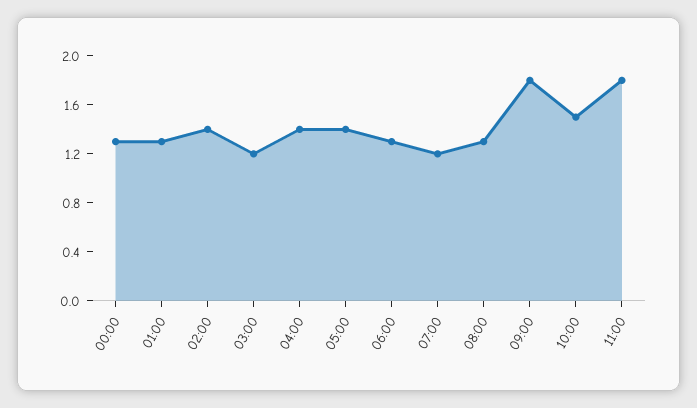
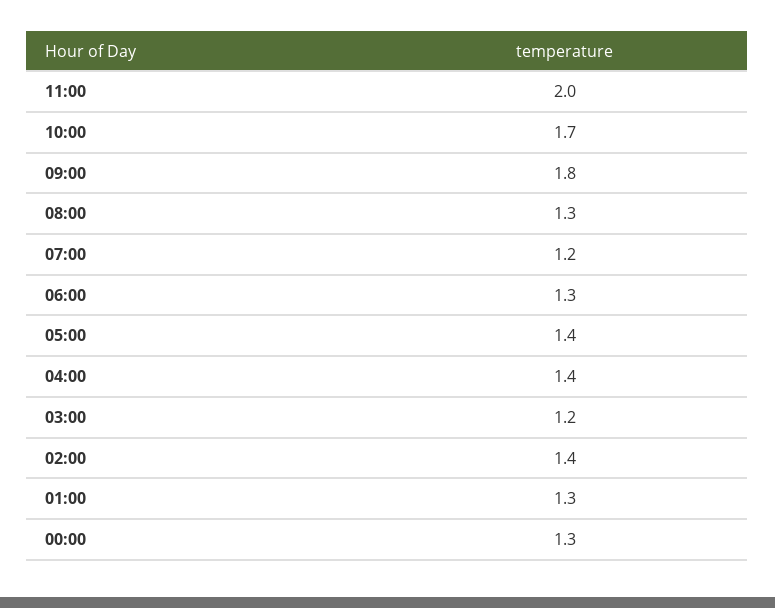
  {
    "00:00": 1.3,
    "01:00": 1.3,
    "02:00": 1.4,
    "03:00": 1.2,
    "04:00": 1.4,
    "05:00": 1.4,
    "06:00": 1.3,
    "07:00": 1.2,
    "08:00": 1.3,
    "09:00": 1.8,
-   "10:00": 1.5,
+   "10:00": 1.7,
-   "11:00": 1.8
+   "11:00": 2
  }

